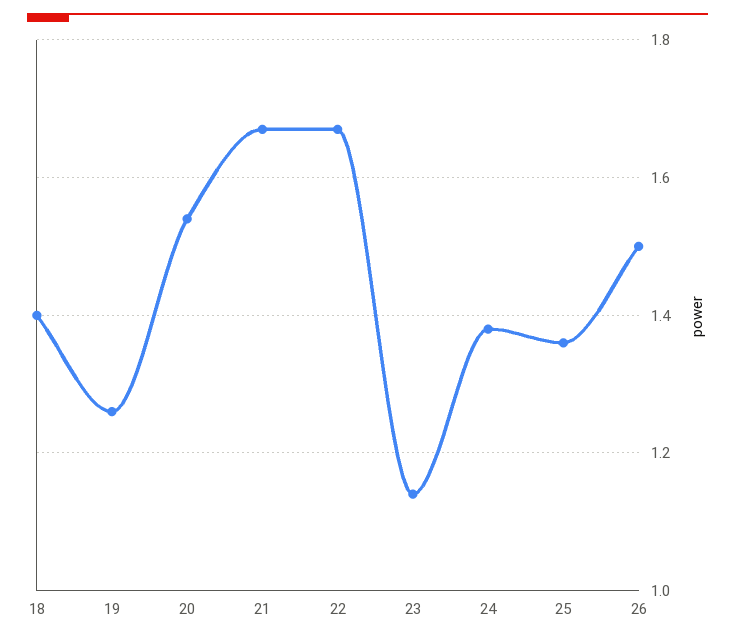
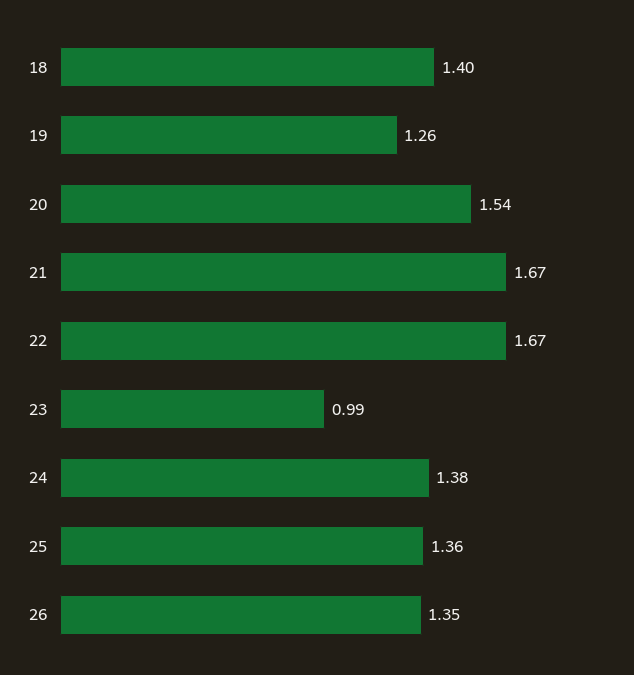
  {
    "18": 1.4,
    "19": 1.26,
    "20": 1.54,
    "21": 1.67,
    "22": 1.67,
-   "23": 1.15,
+   "23": 0.99,
    "24": 1.38,
    "25": 1.36,
-   "26": 1.5
+   "26": 1.35
  }

